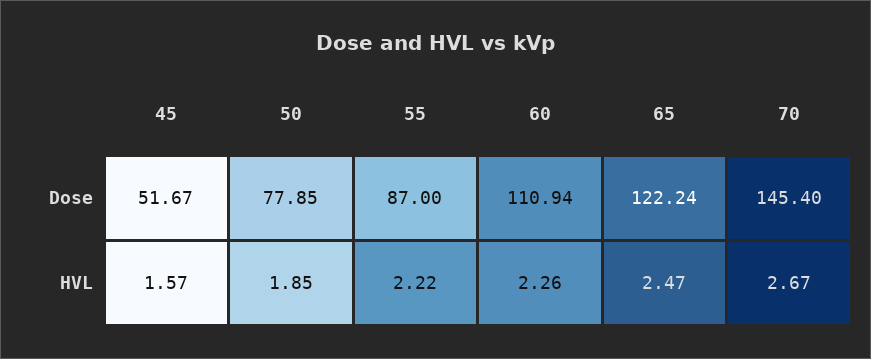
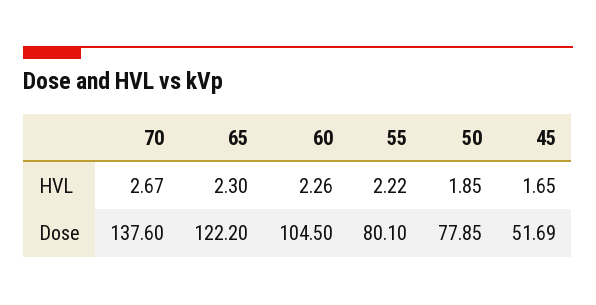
  {
    "45": {
-     "Dose": 51.67,
+     "Dose": 51.69,
-     "HVL": 1.57
+     "HVL": 1.65
    },
    "50": {
      "Dose": 77.85,
      "HVL": 1.85
    },
    "55": {
-     "Dose": 87,
+     "Dose": 80.1,
      "HVL": 2.22
    },
    "60": {
-     "Dose": 110.94,
+     "Dose": 104.5,
      "HVL": 2.26
    },
    "65": {
-     "Dose": 122.24,
+     "Dose": 122.2,
-     "HVL": 2.47
+     "HVL": 2.3
    },
    "70": {
-     "Dose": 145.4,
+     "Dose": 137.6,
      "HVL": 2.67
    }
  }

